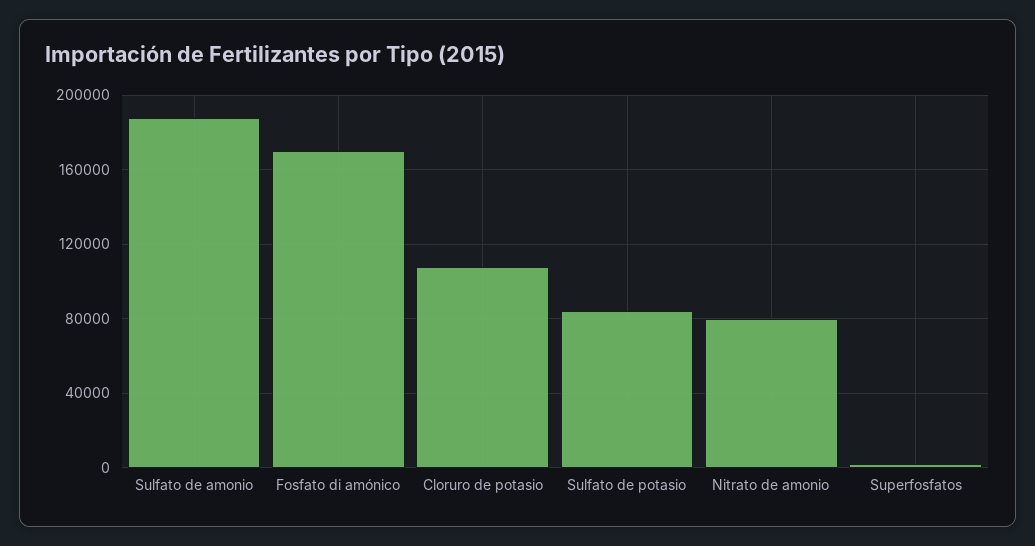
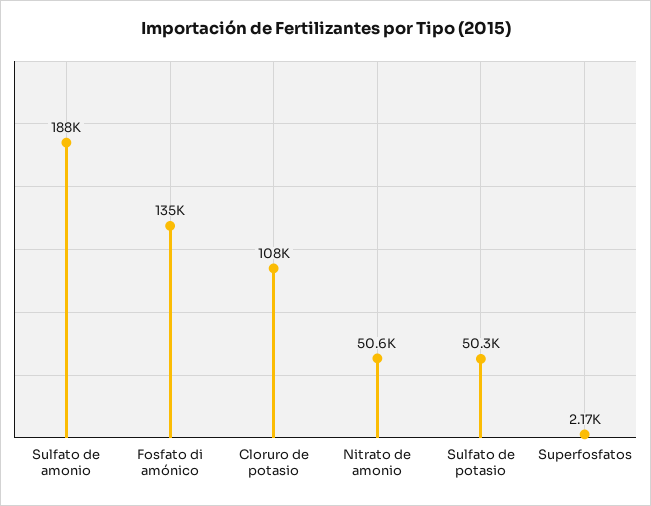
  {
    "Sulfato de amonio": 188000,
-   "Fosfato di amónico": 170000,
+   "Fosfato di amónico": 135000,
    "Cloruro de potasio": 108000,
-   "Sulfato de potasio": 85000,
+   "Sulfato de potasio": 50300,
-   "Nitrato de amonio": 80000,
+   "Nitrato de amonio": 50600,
    "Superfosfatos": 2170
  }

